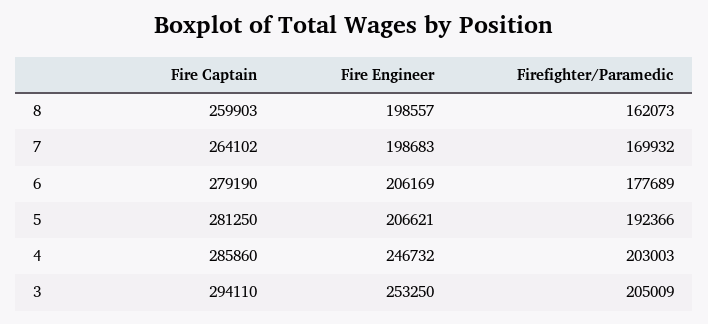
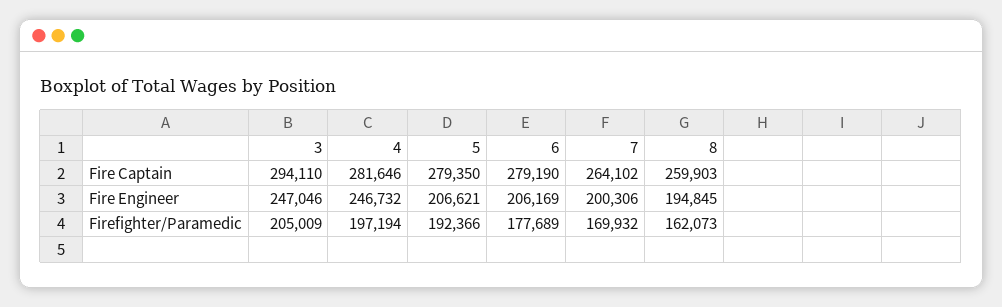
  {
    "Fire Captain": {
      "8": 259903,
      "7": 264102,
      "6": 279190,
-     "5": 281250,
+     "5": 279350,
-     "4": 285860,
+     "4": 281646,
      "3": 294110
    },
    "Fire Engineer": {
-     "8": 198557,
+     "8": 194845,
-     "7": 198683,
+     "7": 200306,
      "6": 206169,
      "5": 206621,
      "4": 246732,
-     "3": 253250
+     "3": 247046
    },
    "Firefighter/Paramedic": {
      "8": 162073,
      "7": 169932,
      "6": 177689,
      "5": 192366,
-     "4": 203003,
+     "4": 197194,
      "3": 205009
    }
  }

